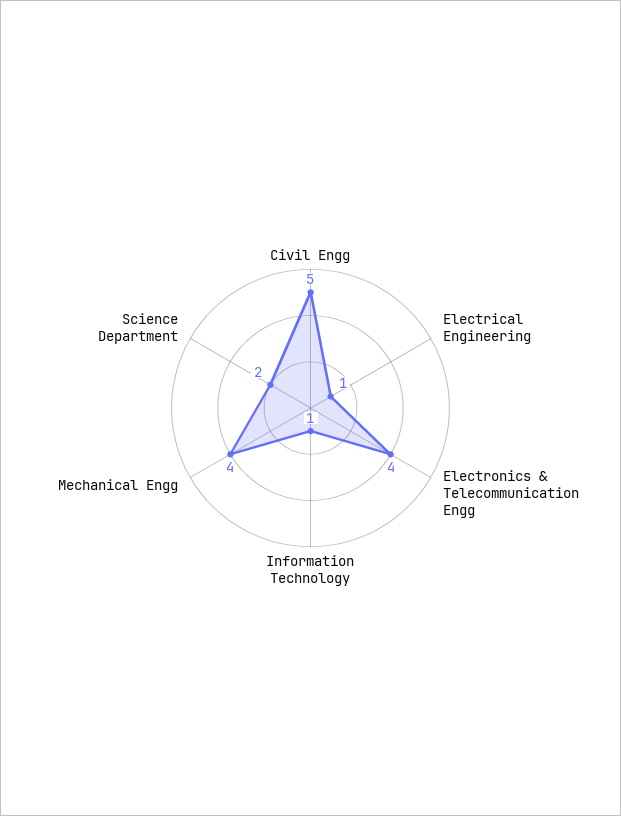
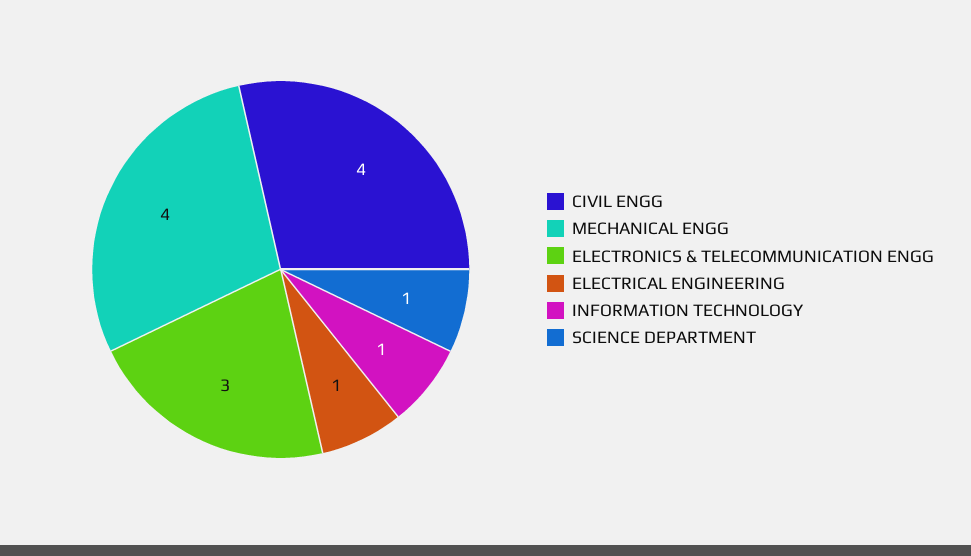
  {
-   "Civil Engg": 5,
+   "Civil Engg": 4,
    "Electrical Engineering": 1,
-   "Electronics & Telecommunication Engg": 4,
+   "Electronics & Telecommunication Engg": 3,
    "Information Technology": 1,
    "Mechanical Engg": 4,
-   "Science Department": 2
+   "Science Department": 1
  }

